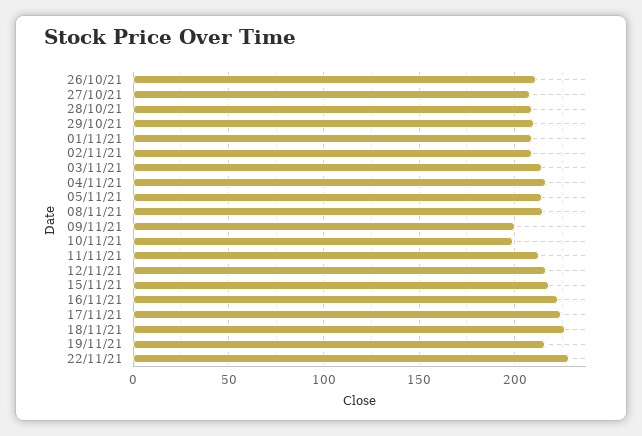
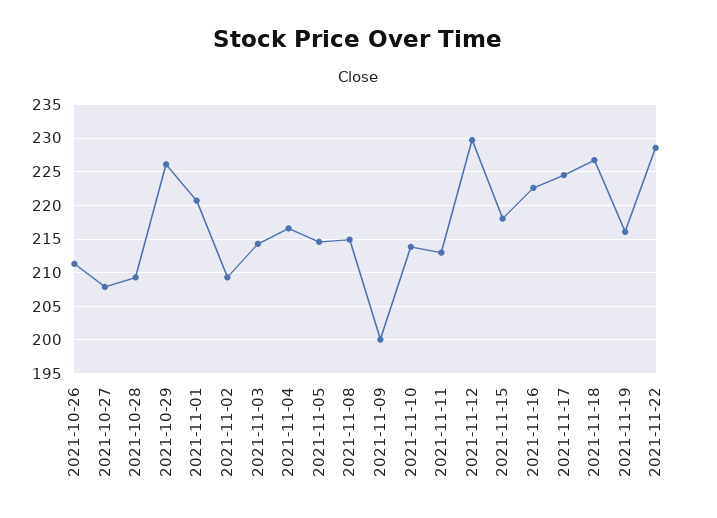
  {
    "26/10/21": 211,
    "27/10/21": 208,
    "28/10/21": 209,
-   "29/10/21": 210,
+   "29/10/21": 226,
-   "01/11/21": 210,
+   "01/11/21": 221,
    "02/11/21": 209,
    "03/11/21": 214,
    "04/11/21": 217,
    "05/11/21": 215,
    "08/11/21": 215,
    "09/11/21": 200,
-   "10/11/21": 200,
+   "10/11/21": 214,
    "11/11/21": 213,
-   "12/11/21": 215,
+   "12/11/21": 230,
    "15/11/21": 218,
    "16/11/21": 223,
    "17/11/21": 225,
    "18/11/21": 227,
    "19/11/21": 216,
    "22/11/21": 229
  }

